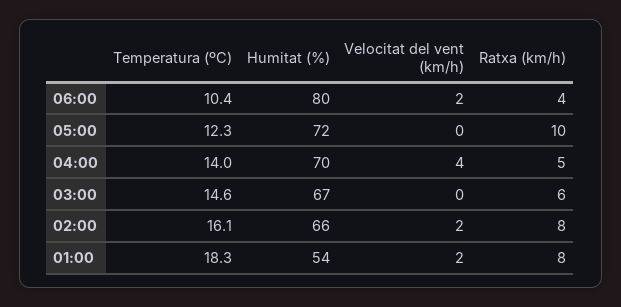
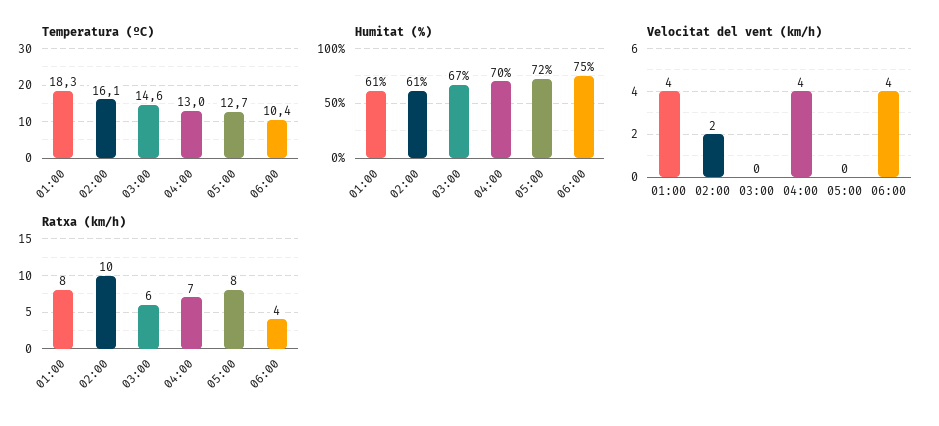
  {
    "Temperatura (ºC)": {
      "06:00": 10.4,
-     "05:00": 12.3,
+     "05:00": 12.7,
-     "04:00": 14,
+     "04:00": 13,
      "03:00": 14.6,
      "02:00": 16.1,
      "01:00": 18.3
    },
    "Humitat (%)": {
-     "06:00": 80,
+     "06:00": 75,
      "05:00": 72,
      "04:00": 70,
      "03:00": 67,
-     "02:00": 66,
+     "02:00": 61,
-     "01:00": 54
+     "01:00": 61
    },
    "Velocitat del vent (km/h)": {
-     "06:00": 2,
+     "06:00": 4,
      "05:00": 0,
      "04:00": 4,
      "03:00": 0,
      "02:00": 2,
-     "01:00": 2
+     "01:00": 4
    },
    "Ratxa (km/h)": {
      "06:00": 4,
-     "05:00": 10,
+     "05:00": 8,
-     "04:00": 5,
+     "04:00": 7,
      "03:00": 6,
-     "02:00": 8,
+     "02:00": 10,
      "01:00": 8
    }
  }

